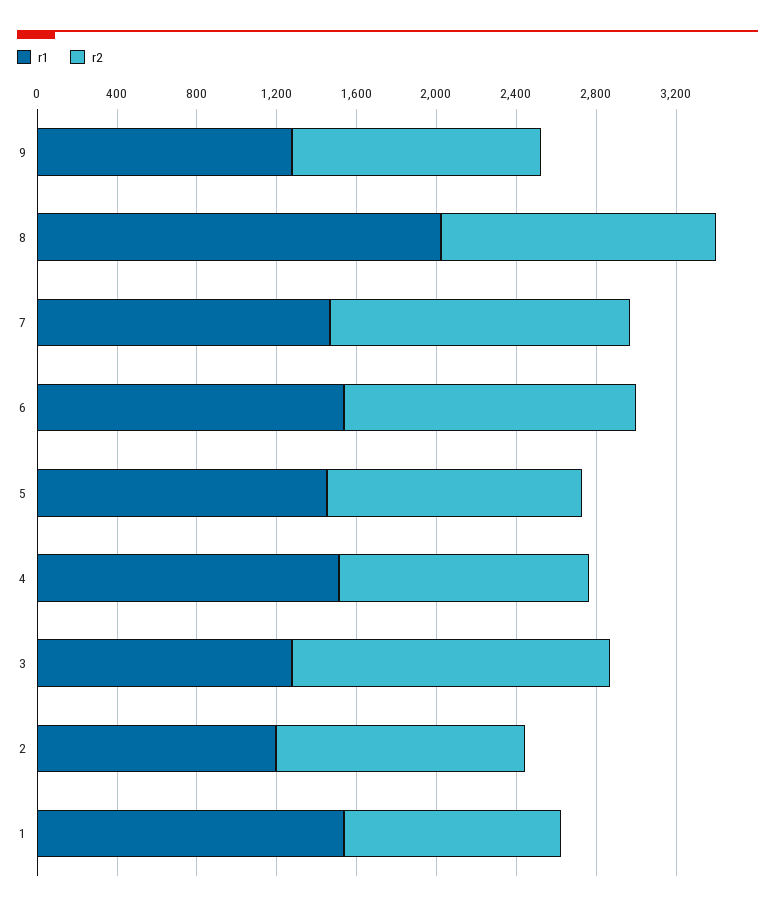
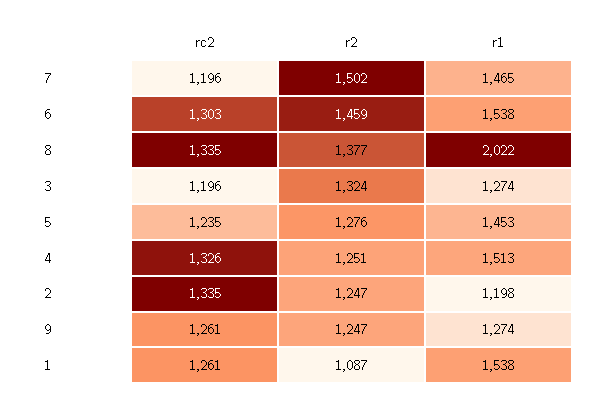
  {
    "r1": {
      "9": 1274,
      "8": 2022,
      "7": 1465,
      "6": 1538,
      "5": 1453,
      "4": 1513,
      "3": 1274,
      "2": 1198,
      "1": 1538
    },
    "r2": {
      "9": 1247,
      "8": 1377,
      "7": 1502,
      "6": 1459,
      "5": 1276,
      "4": 1251,
-     "3": 1600,
+     "3": 1324,
      "2": 1247,
      "1": 1087
-   }
+   },
+   "rc2": {
+     "7": 1196,
+     "6": 1303,
+     "8": 1335,
+     "3": 1196,
+     "5": 1235,
+     "4": 1326,
+     "2": 1335,
+     "9": 1261,
+     "1": 1261
+   }
  }

